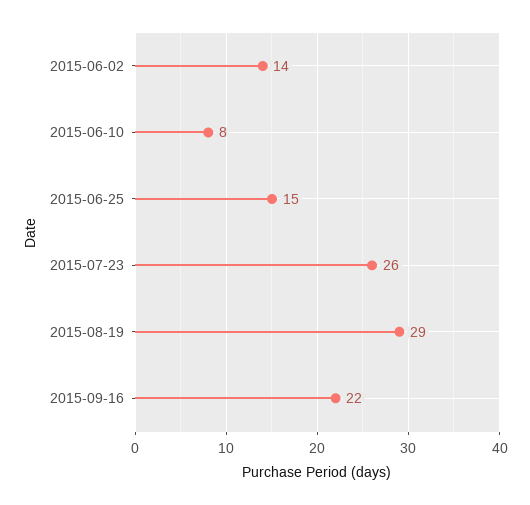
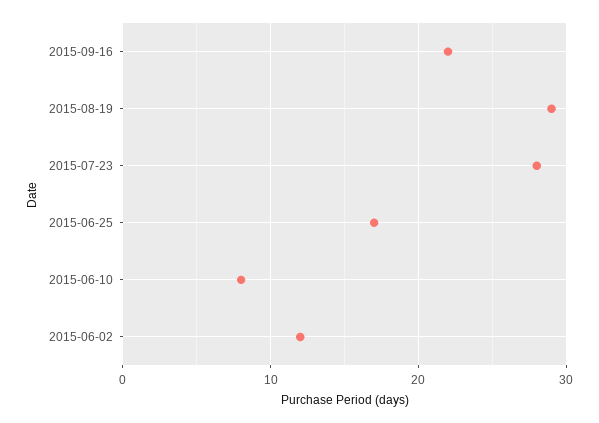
  {
-   "2015-06-02": 14,
+   "2015-06-02": 12,
    "2015-06-10": 8,
-   "2015-06-25": 15,
+   "2015-06-25": 17,
-   "2015-07-23": 26,
+   "2015-07-23": 28,
    "2015-08-19": 29,
    "2015-09-16": 22
  }

